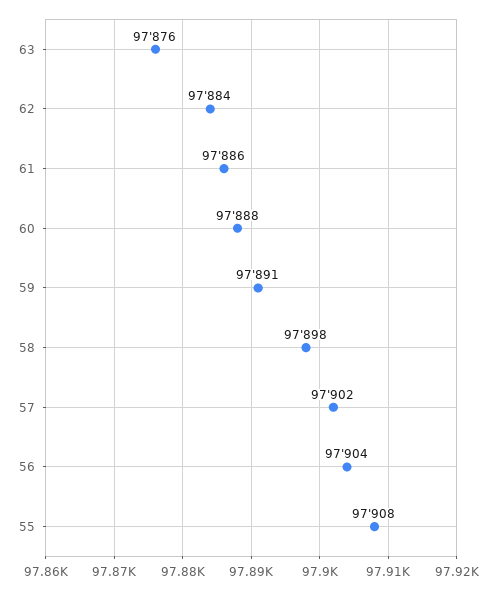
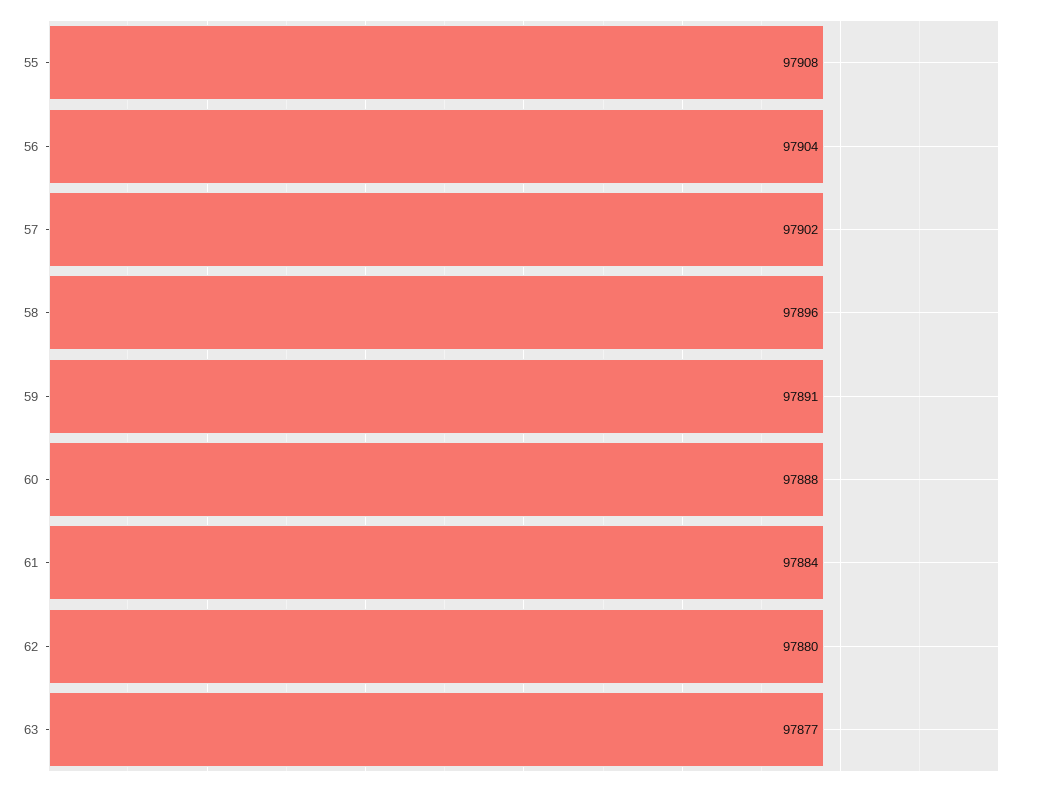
  {
-   "63": 97876,
+   "63": 97877,
-   "62": 97884,
+   "62": 97880,
-   "61": 97886,
+   "61": 97884,
    "60": 97888,
    "59": 97891,
-   "58": 97898,
+   "58": 97896,
    "57": 97902,
    "56": 97904,
    "55": 97908
  }

